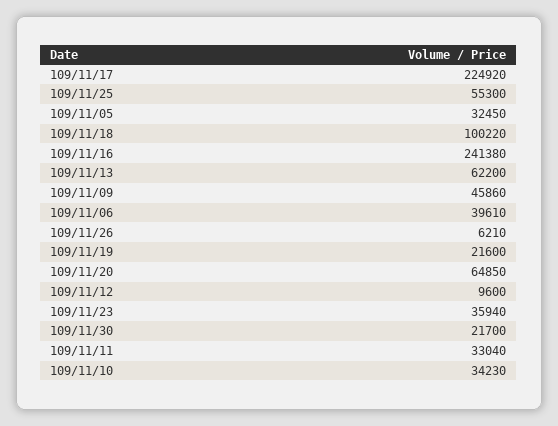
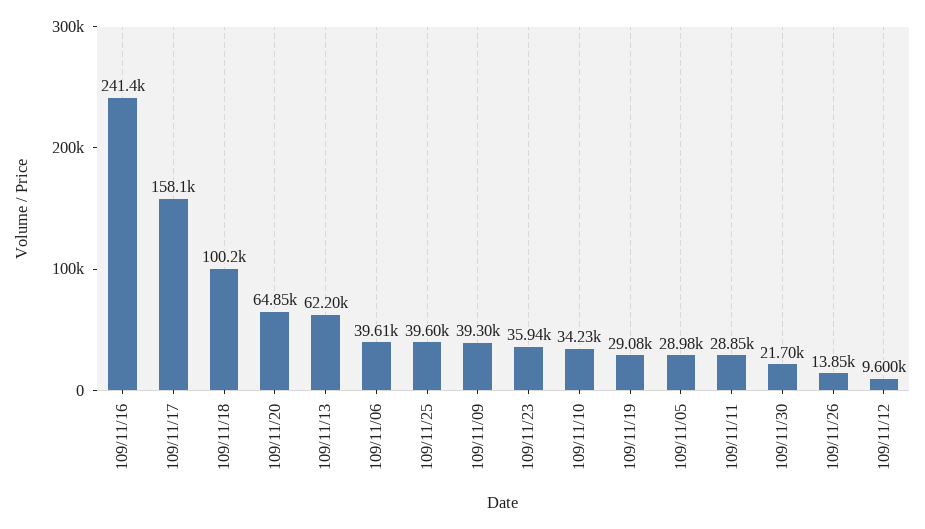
  {
-   "109/11/17": 224920,
+   "109/11/17": 158100,
-   "109/11/25": 55300,
+   "109/11/25": 39600,
-   "109/11/05": 32450,
+   "109/11/05": 28980,
    "109/11/18": 100220,
    "109/11/16": 241380,
    "109/11/13": 62200,
-   "109/11/09": 45860,
+   "109/11/09": 39300,
    "109/11/06": 39610,
-   "109/11/26": 6210,
+   "109/11/26": 13850,
-   "109/11/19": 21600,
+   "109/11/19": 29080,
    "109/11/20": 64850,
    "109/11/12": 9600,
    "109/11/23": 35940,
    "109/11/30": 21700,
-   "109/11/11": 33040,
+   "109/11/11": 28850,
    "109/11/10": 34230
  }

